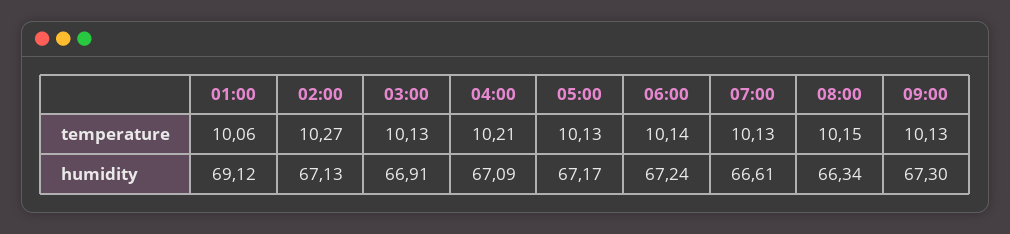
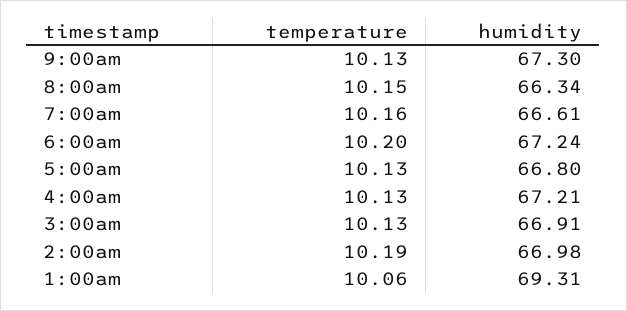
  {
    "01:00": {
      "temperature": 10.06,
-     "humidity": 69.12
+     "humidity": 69.31
    },
    "02:00": {
-     "temperature": 10.27,
+     "temperature": 10.19,
-     "humidity": 67.13
+     "humidity": 66.98
    },
    "03:00": {
      "temperature": 10.13,
      "humidity": 66.91
    },
    "04:00": {
-     "temperature": 10.21,
+     "temperature": 10.13,
-     "humidity": 67.09
+     "humidity": 67.21
    },
    "05:00": {
      "temperature": 10.13,
-     "humidity": 67.17
+     "humidity": 66.8
    },
    "06:00": {
-     "temperature": 10.14,
+     "temperature": 10.2,
      "humidity": 67.24
    },
    "07:00": {
-     "temperature": 10.13,
+     "temperature": 10.16,
      "humidity": 66.61
    },
    "08:00": {
      "temperature": 10.15,
      "humidity": 66.34
    },
    "09:00": {
      "temperature": 10.13,
      "humidity": 67.3
    }
  }

